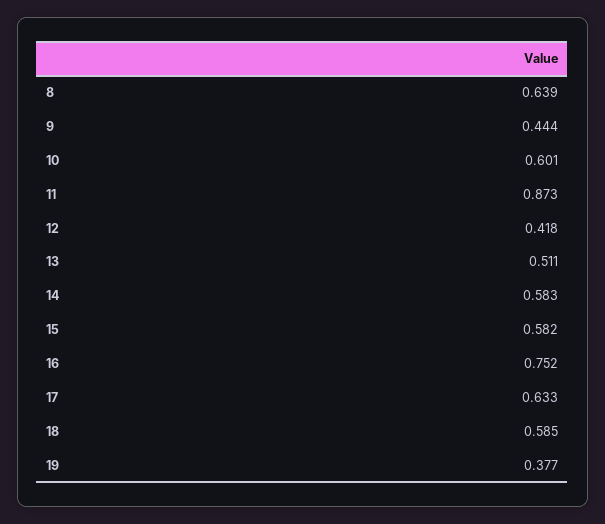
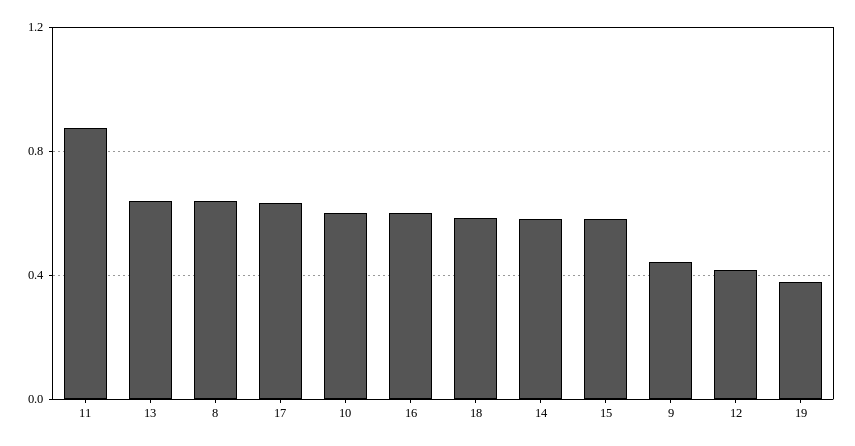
  {
    "8": 0.639,
    "9": 0.444,
    "10": 0.601,
    "11": 0.873,
    "12": 0.418,
-   "13": 0.511,
+   "13": 0.65,
    "14": 0.583,
    "15": 0.582,
-   "16": 0.752,
+   "16": 0.6,
    "17": 0.633,
    "18": 0.585,
    "19": 0.377
  }

